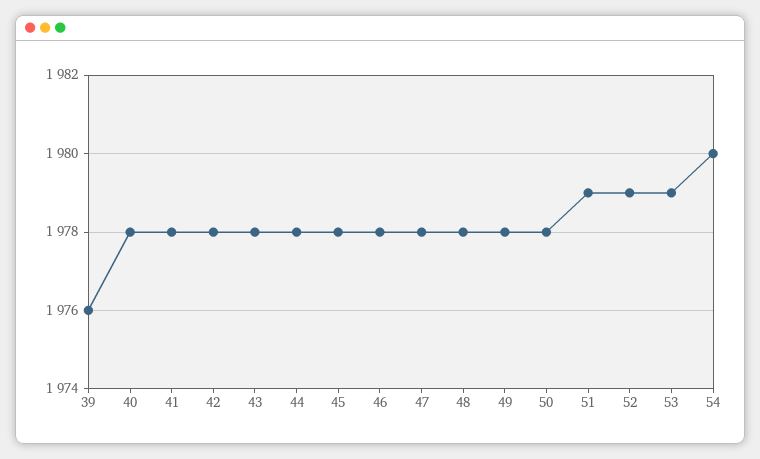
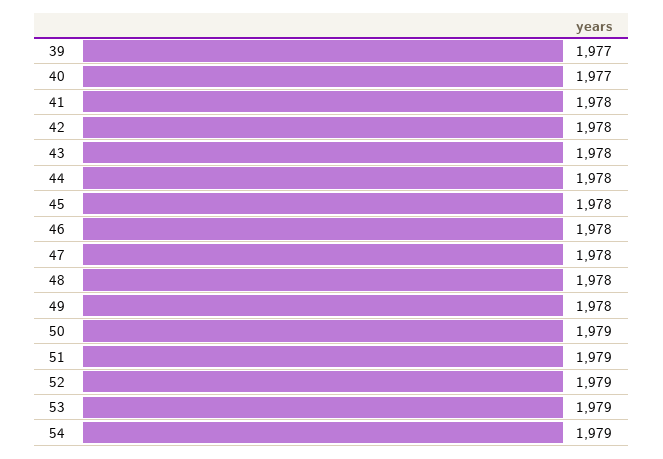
  {
-   "39": 1976,
+   "39": 1977,
-   "40": 1978,
+   "40": 1977,
    "41": 1978,
    "42": 1978,
    "43": 1978,
    "44": 1978,
    "45": 1978,
    "46": 1978,
    "47": 1978,
    "48": 1978,
    "49": 1978,
-   "50": 1978,
+   "50": 1979,
    "51": 1979,
    "52": 1979,
    "53": 1979,
-   "54": 1980
+   "54": 1979
  }

